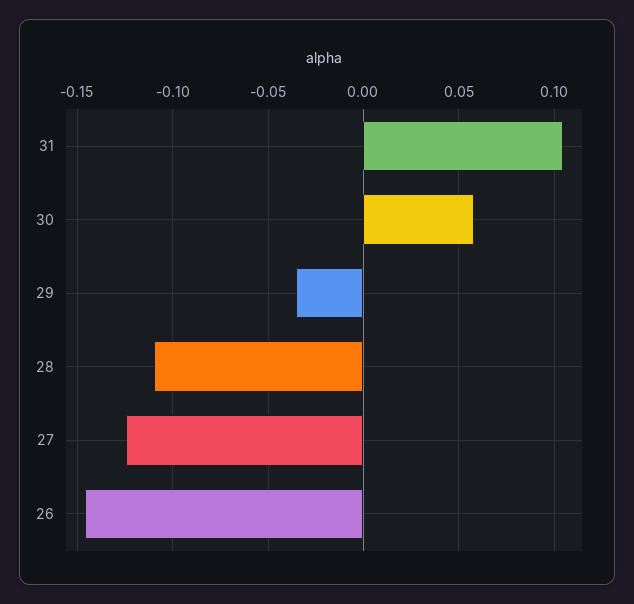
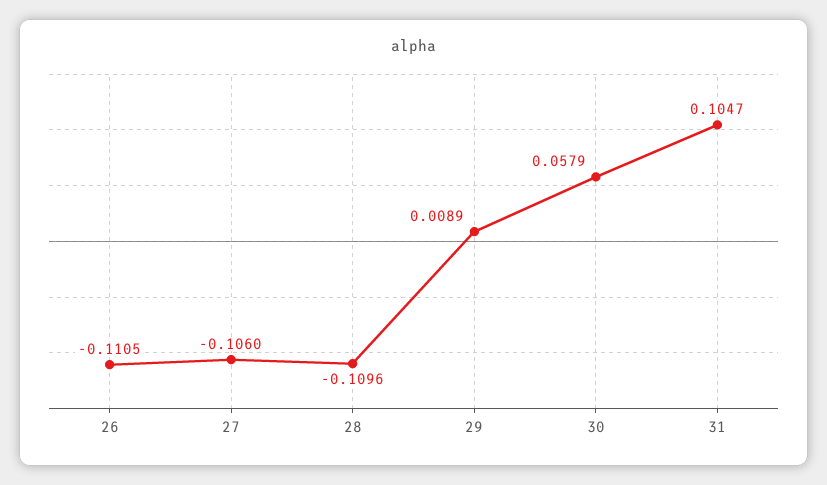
  {
    "31": 0.1047,
    "30": 0.0579,
-   "29": -0.035,
+   "29": 0.0089,
    "28": -0.1096,
-   "27": -0.125,
+   "27": -0.106,
-   "26": -0.145
+   "26": -0.1105
  }

